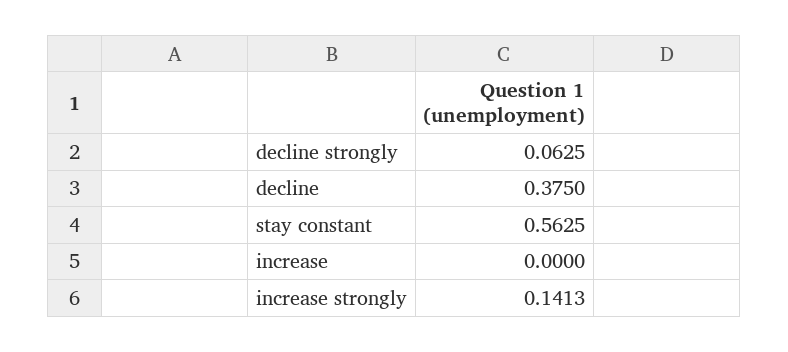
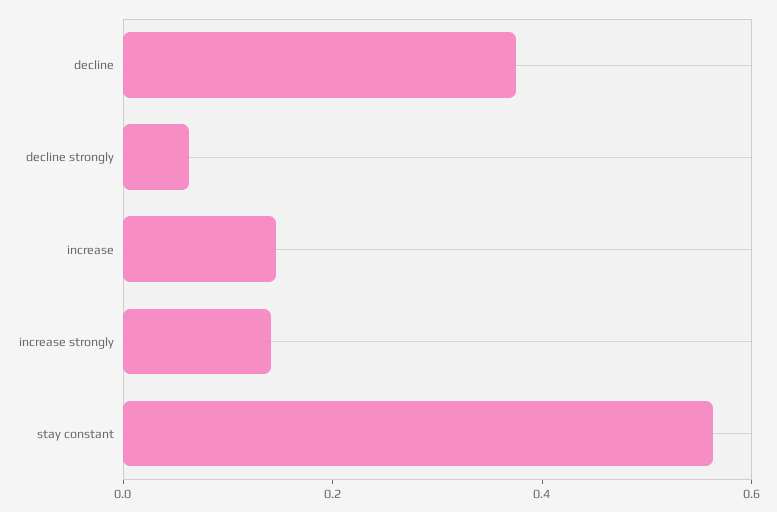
  {
    "decline strongly": 0.0625,
    "decline": 0.375,
    "stay constant": 0.5625,
-   "increase": 0,
+   "increase": 0.15,
    "increase strongly": 0.1413
  }

